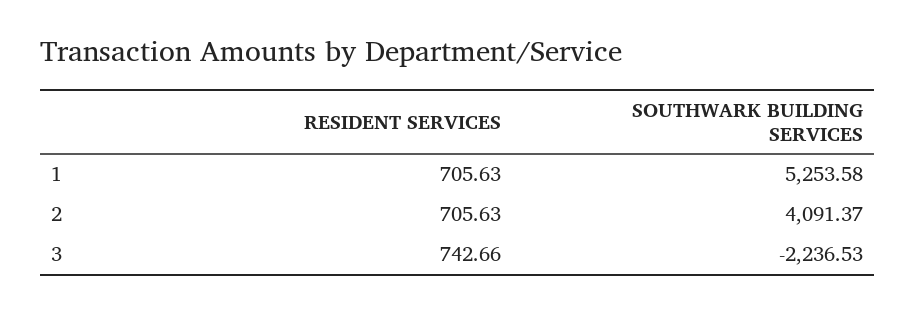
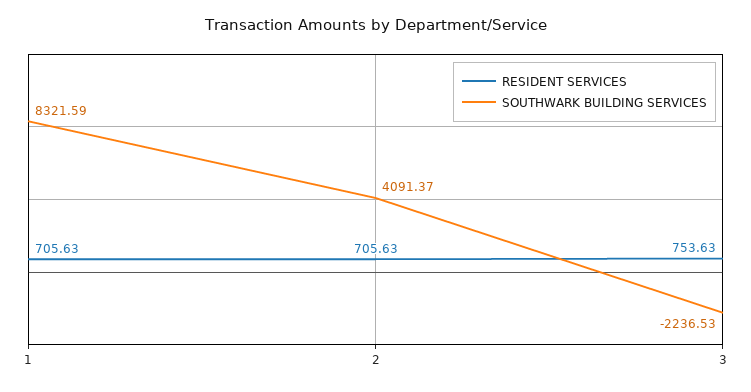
  {
    "RESIDENT SERVICES": {
      "1": 705.63,
      "2": 705.63,
-     "3": 742.66
+     "3": 753.63
    },
    "SOUTHWARK BUILDING SERVICES": {
-     "1": 5253.58,
+     "1": 8321.59,
      "2": 4091.37,
      "3": -2236.53
    }
  }

